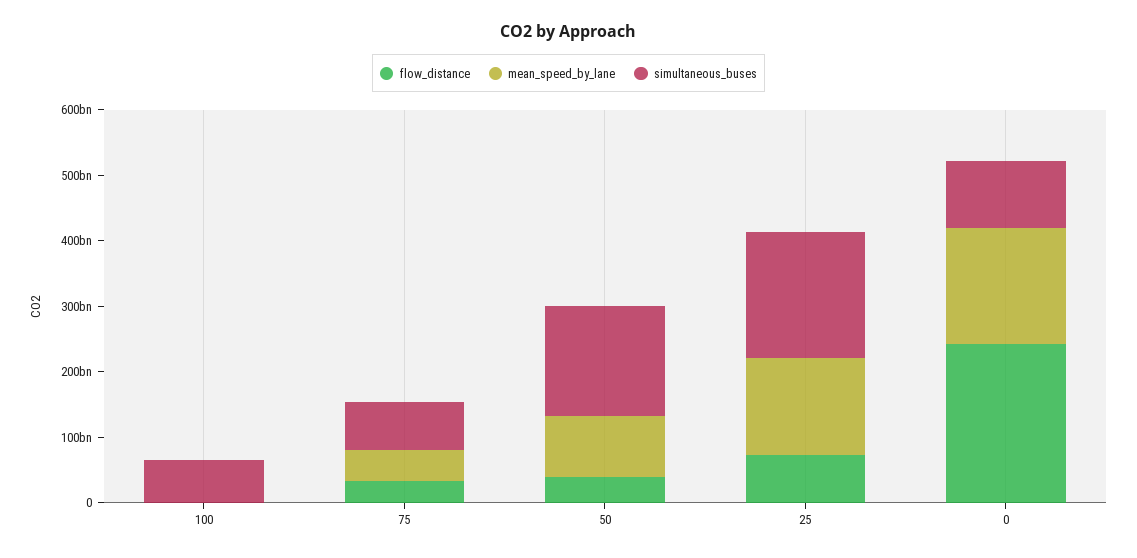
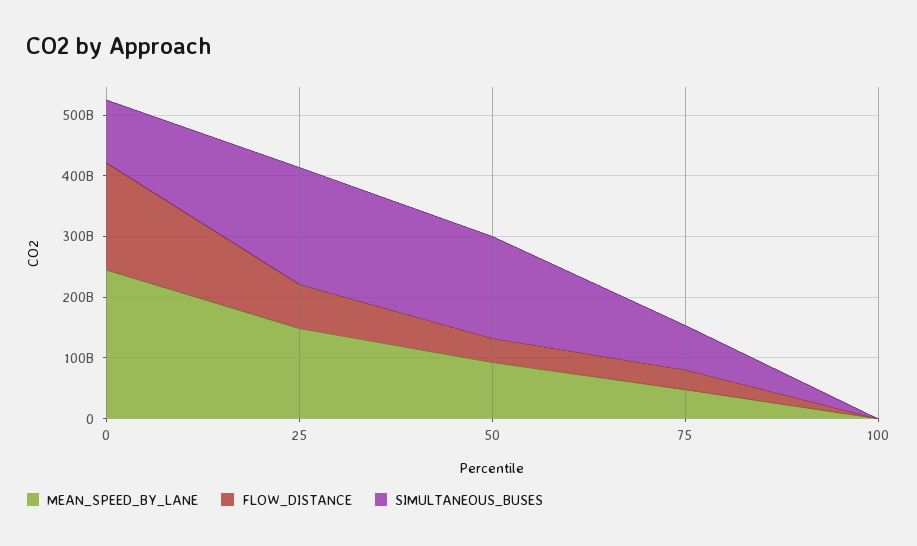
  {
    "flow_distance": {
      "100": 0,
      "75": 40000000000,
      "50": 40000000000,
      "25": 80000000000,
-     "0": 240000000000
+     "0": 180000000000
    },
    "mean_speed_by_lane": {
      "100": 0,
      "75": 40000000000,
      "50": 100000000000,
      "25": 140000000000,
-     "0": 180000000000
+     "0": 240000000000
    },
    "simultaneous_buses": {
-     "100": 60000000000,
+     "100": 0,
      "75": 80000000000,
      "50": 160000000000,
      "25": 200000000000,
      "0": 100000000000
    }
  }

